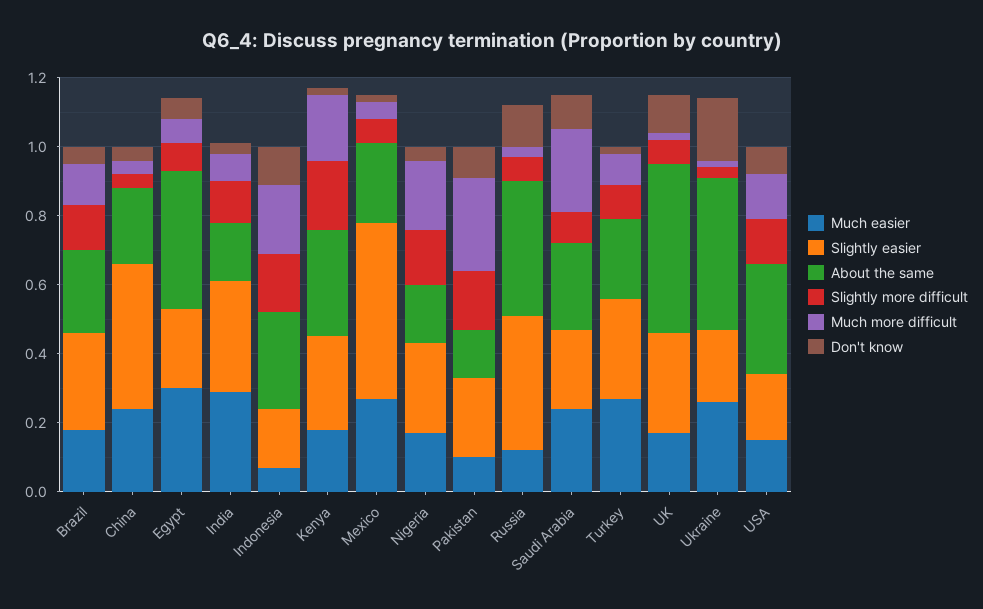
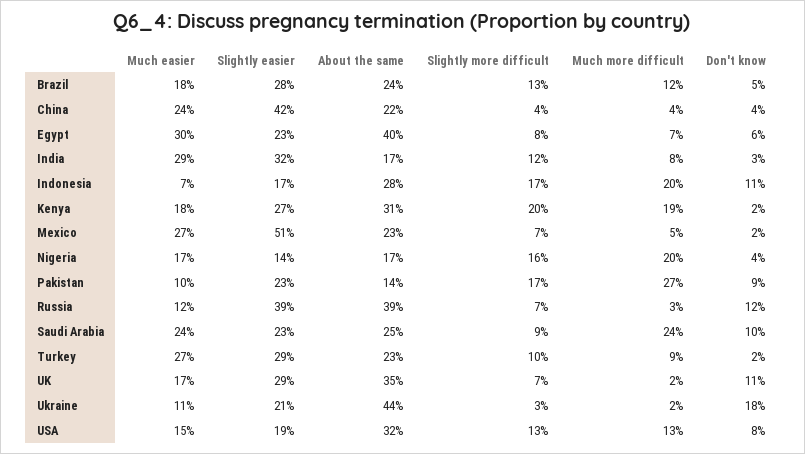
  {
    "Much easier": {
      "Brazil": 0.18,
      "China": 0.24,
      "Egypt": 0.3,
      "India": 0.29,
      "Indonesia": 0.07,
      "Kenya": 0.18,
      "Mexico": 0.27,
      "Nigeria": 0.17,
      "Pakistan": 0.1,
      "Russia": 0.12,
      "Saudi Arabia": 0.24,
      "Turkey": 0.27,
      "UK": 0.17,
-     "Ukraine": 0.25,
+     "Ukraine": 0.11,
      "USA": 0.15
    },
    "Slightly easier": {
      "Brazil": 0.28,
      "China": 0.42,
      "Egypt": 0.23,
      "India": 0.32,
      "Indonesia": 0.17,
      "Kenya": 0.27,
      "Mexico": 0.51,
-     "Nigeria": 0.25,
+     "Nigeria": 0.14,
      "Pakistan": 0.23,
      "Russia": 0.39,
      "Saudi Arabia": 0.23,
      "Turkey": 0.29,
      "UK": 0.29,
      "Ukraine": 0.21,
      "USA": 0.19
    },
    "About the same": {
      "Brazil": 0.24,
      "China": 0.22,
      "Egypt": 0.4,
      "India": 0.17,
      "Indonesia": 0.28,
      "Kenya": 0.31,
      "Mexico": 0.23,
      "Nigeria": 0.17,
      "Pakistan": 0.14,
      "Russia": 0.39,
      "Saudi Arabia": 0.25,
      "Turkey": 0.23,
-     "UK": 0.5,
+     "UK": 0.35,
      "Ukraine": 0.44,
      "USA": 0.32
    },
    "Slightly more difficult": {
      "Brazil": 0.13,
      "China": 0.04,
      "Egypt": 0.08,
      "India": 0.12,
      "Indonesia": 0.17,
      "Kenya": 0.2,
      "Mexico": 0.07,
      "Nigeria": 0.16,
      "Pakistan": 0.17,
      "Russia": 0.07,
      "Saudi Arabia": 0.09,
      "Turkey": 0.1,
      "UK": 0.07,
      "Ukraine": 0.03,
      "USA": 0.13
    },
    "Much more difficult": {
      "Brazil": 0.12,
      "China": 0.04,
      "Egypt": 0.07,
      "India": 0.08,
      "Indonesia": 0.2,
      "Kenya": 0.19,
      "Mexico": 0.05,
      "Nigeria": 0.2,
      "Pakistan": 0.27,
      "Russia": 0.03,
      "Saudi Arabia": 0.24,
      "Turkey": 0.09,
      "UK": 0.02,
      "Ukraine": 0.02,
      "USA": 0.13
    },
    "Don't know": {
      "Brazil": 0.05,
      "China": 0.04,
      "Egypt": 0.06,
      "India": 0.03,
      "Indonesia": 0.11,
      "Kenya": 0.02,
      "Mexico": 0.02,
      "Nigeria": 0.04,
      "Pakistan": 0.09,
      "Russia": 0.12,
      "Saudi Arabia": 0.1,
      "Turkey": 0.02,
      "UK": 0.11,
      "Ukraine": 0.18,
      "USA": 0.08
    }
  }

